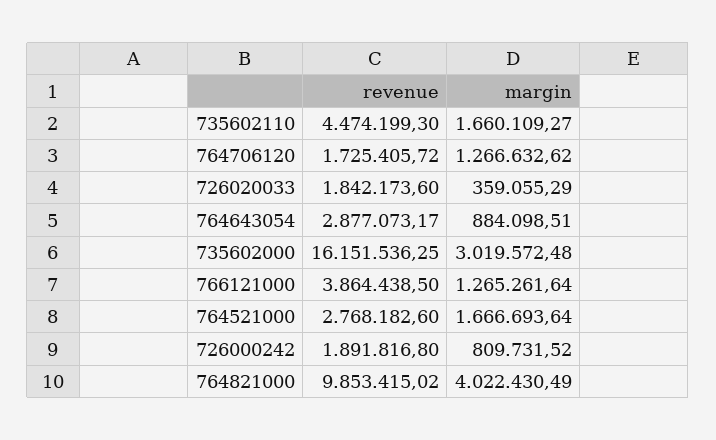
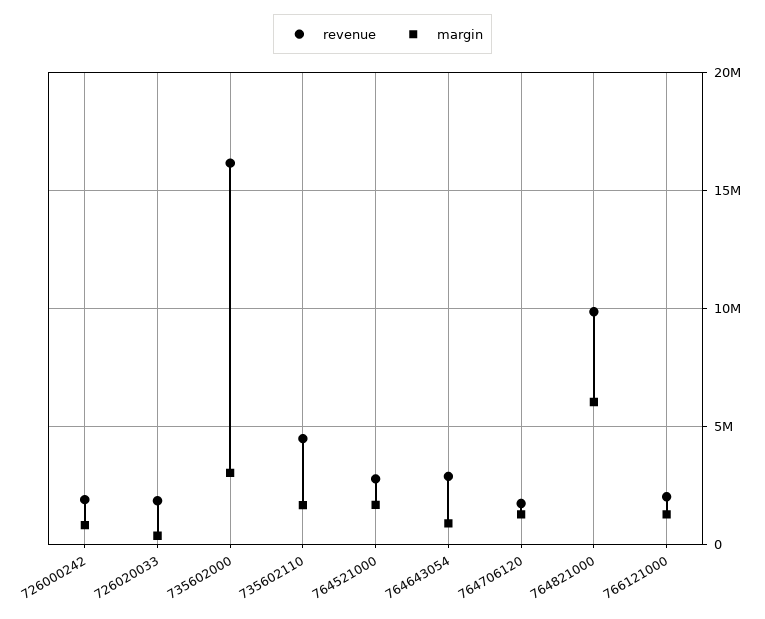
  {
    "revenue": {
      "735602110": 4474199.3,
      "764706120": 1725405.72,
      "726020033": 1842173.6,
      "764643054": 2877073.17,
      "735602000": 16151536.25,
-     "766121000": 3864438.5,
+     "766121000": 2000000,
      "764521000": 2768182.6,
      "726000242": 1891816.8,
      "764821000": 9853415.02
    },
    "margin": {
      "735602110": 1660109.27,
      "764706120": 1266632.62,
      "726020033": 359055.29,
      "764643054": 884098.51,
      "735602000": 3019572.48,
      "766121000": 1265261.64,
      "764521000": 1666693.64,
      "726000242": 809731.52,
-     "764821000": 4022430.49
+     "764821000": 6000000
    }
  }

